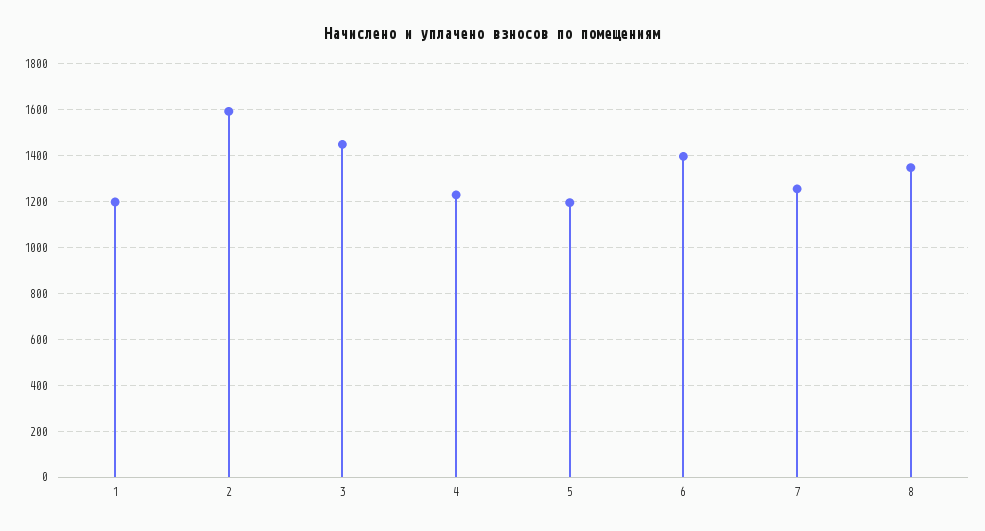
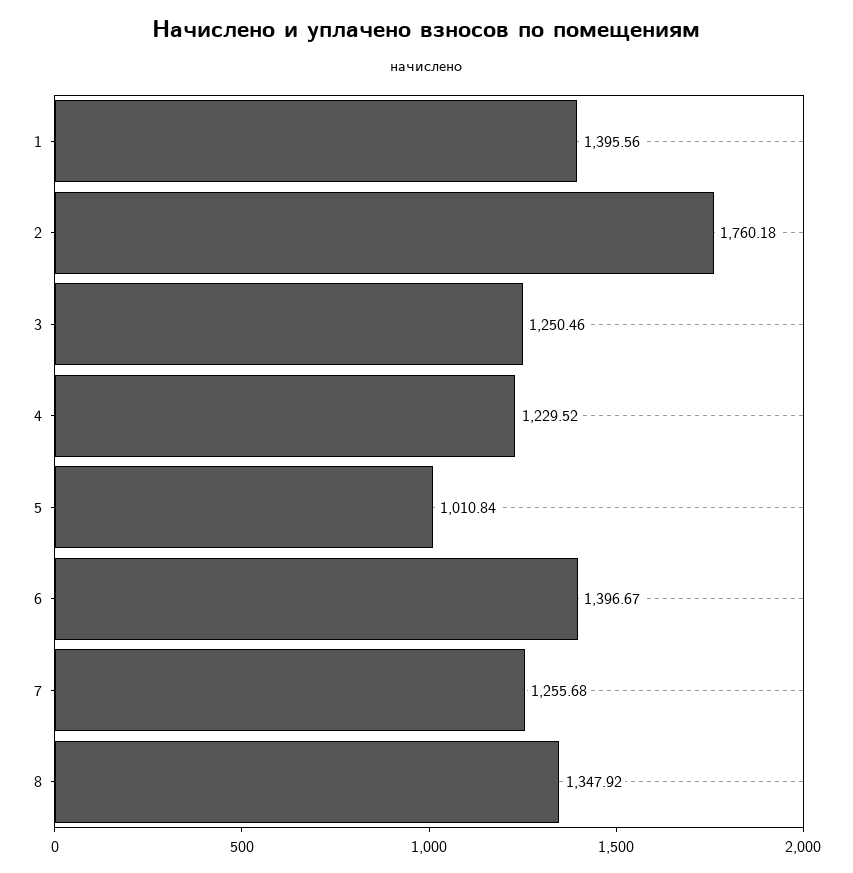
  {
-   "1": 1200,
+   "1": 1395.56,
-   "2": 1600,
+   "2": 1760.18,
-   "3": 1450,
+   "3": 1250.46,
    "4": 1229.52,
-   "5": 1200,
+   "5": 1010.84,
    "6": 1396.67,
    "7": 1255.68,
    "8": 1347.92
  }

